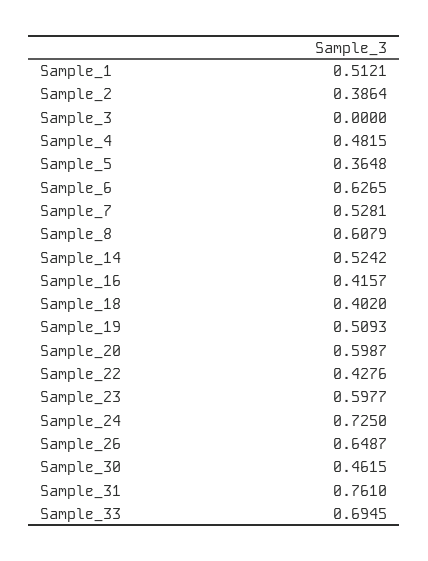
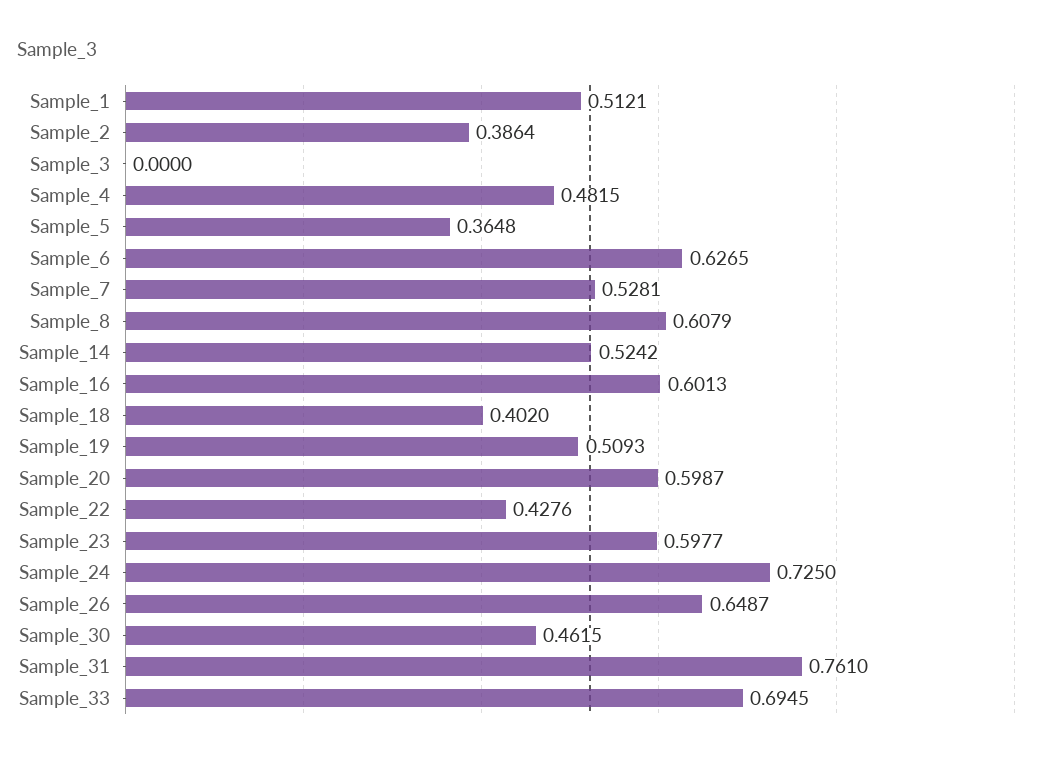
  {
    "Sample_1": 0.5121,
    "Sample_2": 0.3864,
    "Sample_3": 0,
    "Sample_4": 0.4815,
    "Sample_5": 0.3648,
    "Sample_6": 0.6265,
    "Sample_7": 0.5281,
    "Sample_8": 0.6079,
    "Sample_14": 0.5242,
-   "Sample_16": 0.4157,
+   "Sample_16": 0.6013,
    "Sample_18": 0.402,
    "Sample_19": 0.5093,
    "Sample_20": 0.5987,
    "Sample_22": 0.4276,
    "Sample_23": 0.5977,
    "Sample_24": 0.725,
    "Sample_26": 0.6487,
    "Sample_30": 0.4615,
    "Sample_31": 0.761,
    "Sample_33": 0.6945
  }

